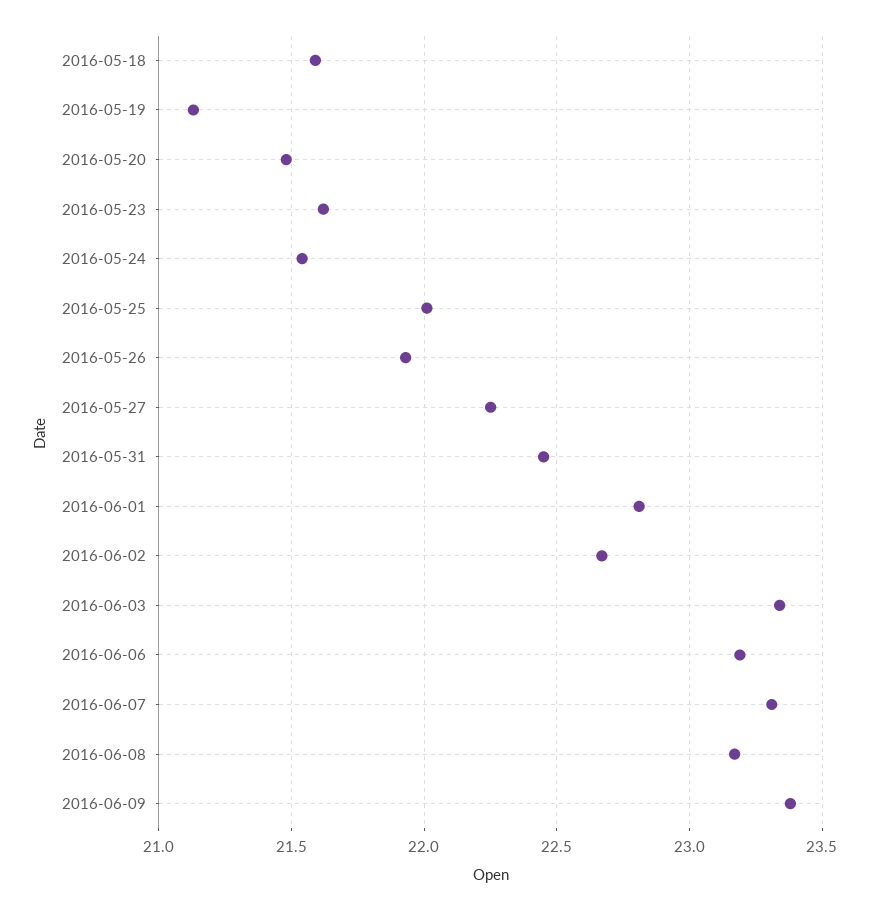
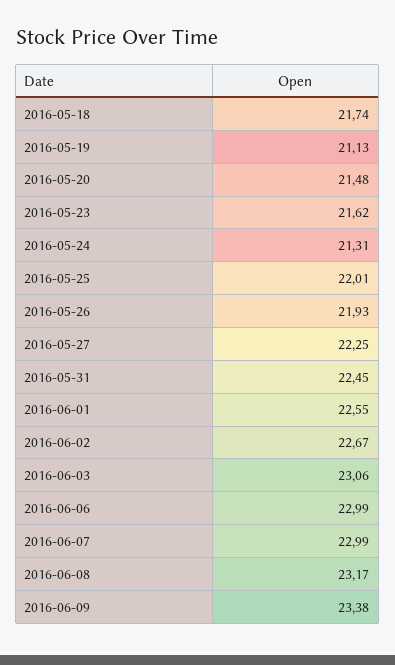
  {
-   "2016-05-18": 21.6,
+   "2016-05-18": 21.74,
    "2016-05-19": 21.13,
    "2016-05-20": 21.48,
    "2016-05-23": 21.62,
-   "2016-05-24": 21.55,
+   "2016-05-24": 21.31,
    "2016-05-25": 22.01,
    "2016-05-26": 21.93,
    "2016-05-27": 22.25,
    "2016-05-31": 22.45,
-   "2016-06-01": 22.8,
+   "2016-06-01": 22.55,
    "2016-06-02": 22.67,
-   "2016-06-03": 23.35,
+   "2016-06-03": 23.06,
-   "2016-06-06": 23.2,
+   "2016-06-06": 22.99,
-   "2016-06-07": 23.3,
+   "2016-06-07": 22.99,
    "2016-06-08": 23.17,
    "2016-06-09": 23.38
  }

